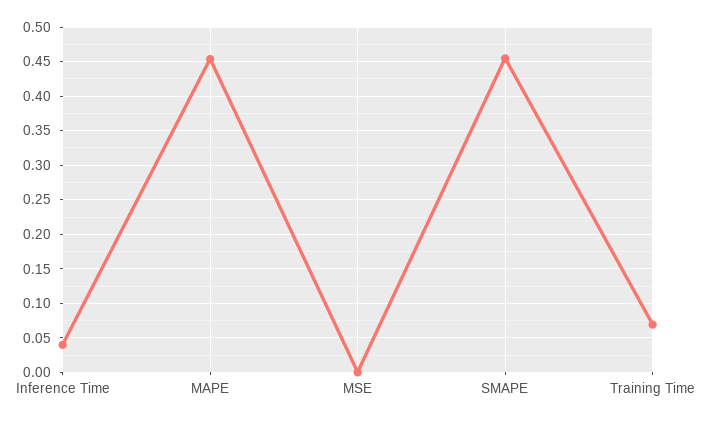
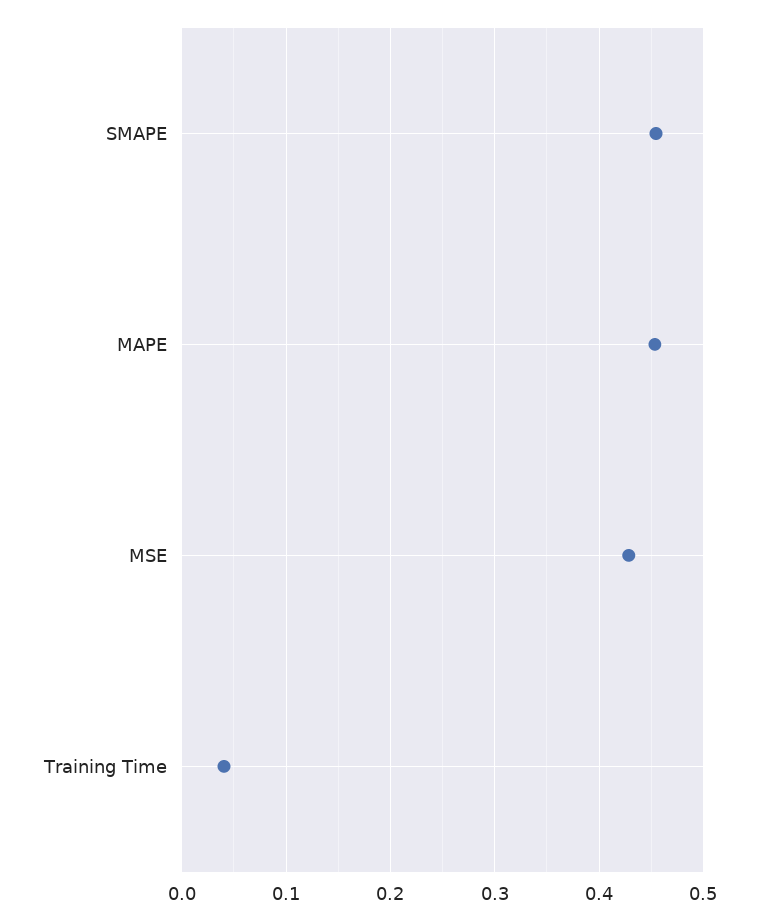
  {
-   "Inference Time": 0.04,
    "MAPE": 0.45,
-   "MSE": 0,
+   "MSE": 0.43,
    "SMAPE": 0.45,
-   "Training Time": 0.07
+   "Training Time": 0.04
  }

